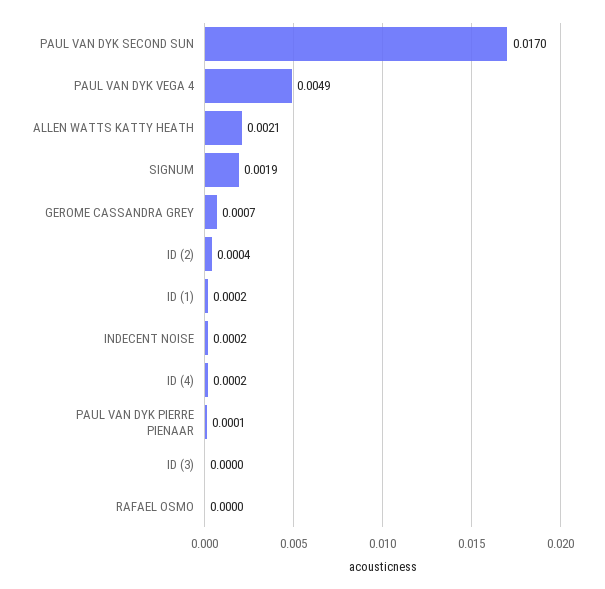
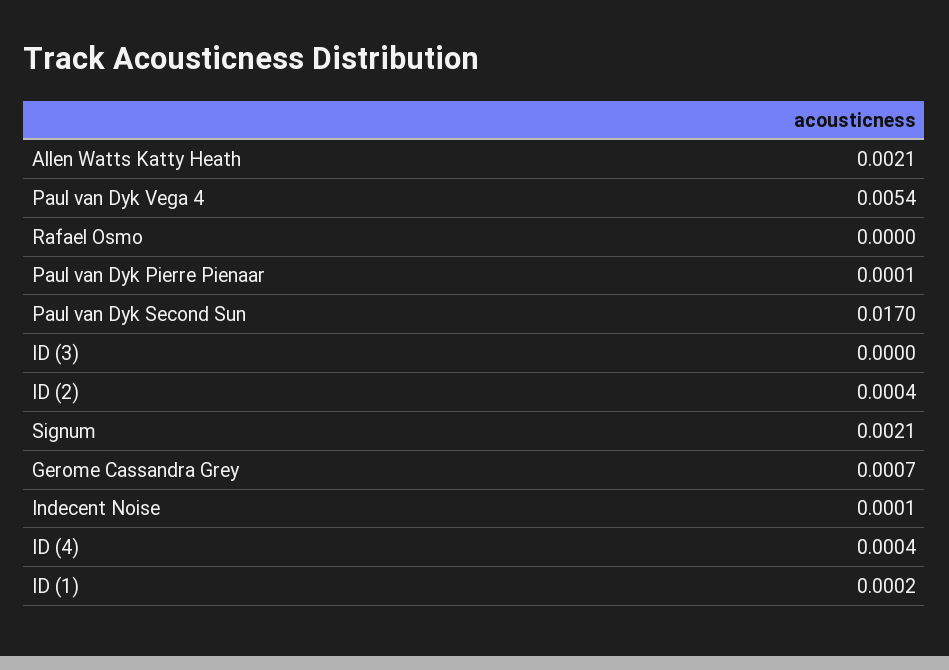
  {
    "PAUL VAN DYK SECOND SUN": 0.017,
-   "PAUL VAN DYK VEGA 4": 0.0049,
+   "PAUL VAN DYK VEGA 4": 0.0054,
    "ALLEN WATTS KATTY HEATH": 0.0021,
-   "SIGNUM": 0.0019,
+   "SIGNUM": 0.0021,
    "GEROME CASSANDRA GREY": 0.0007,
    "ID (2)": 0.0004,
    "ID (1)": 0.0002,
-   "INDECENT NOISE": 0.0002,
+   "INDECENT NOISE": 0.0001,
-   "ID (4)": 0.0002,
+   "ID (4)": 0.0004,
    "PAUL VAN DYK PIERRE PIENAAR": 0.0001,
    "ID (3)": 0,
    "RAFAEL OSMO": 0
  }

